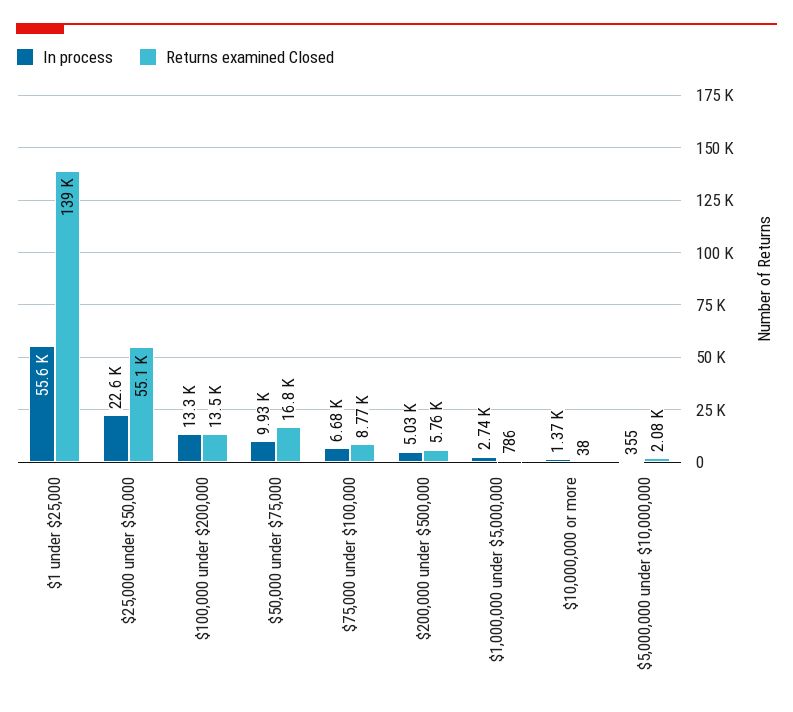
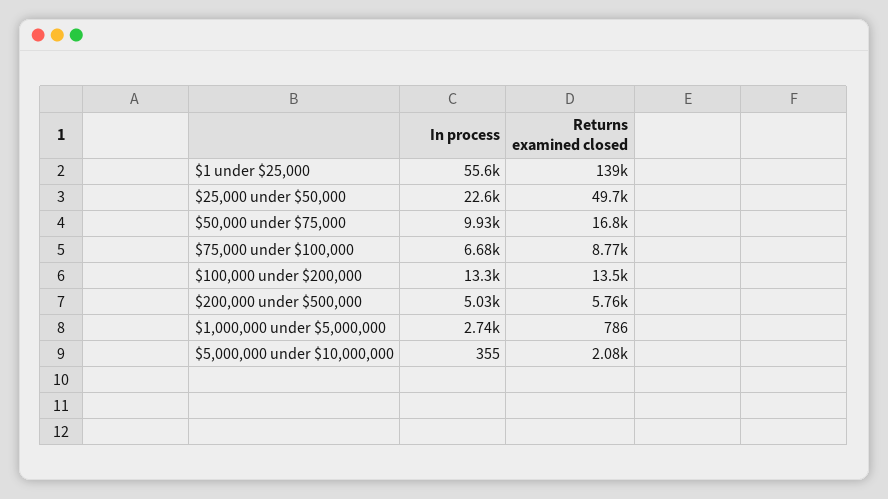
  {
    "In process": {
      "$1 under $25,000": 55600,
      "$25,000 under $50,000": 22600,
      "$100,000 under $200,000": 13300,
      "$50,000 under $75,000": 9930,
      "$75,000 under $100,000": 6680,
      "$200,000 under $500,000": 5030,
      "$1,000,000 under $5,000,000": 2740,
-     "$10,000,000 or more": 1370,
      "$5,000,000 under $10,000,000": 355
    },
    "Returns examined Closed": {
      "$1 under $25,000": 139000,
-     "$25,000 under $50,000": 55100,
+     "$25,000 under $50,000": 49700,
      "$100,000 under $200,000": 13500,
      "$50,000 under $75,000": 16800,
      "$75,000 under $100,000": 8770,
      "$200,000 under $500,000": 5760,
      "$1,000,000 under $5,000,000": 786,
-     "$10,000,000 or more": 38,
      "$5,000,000 under $10,000,000": 2080
    }
  }

